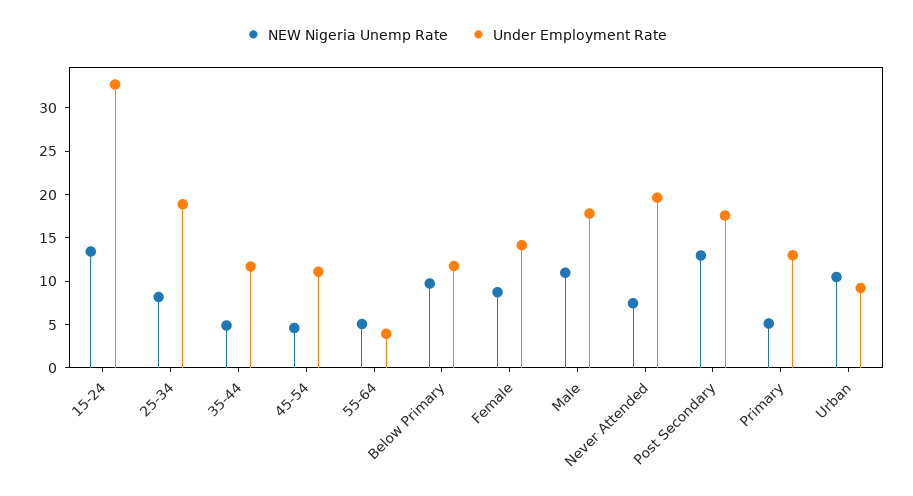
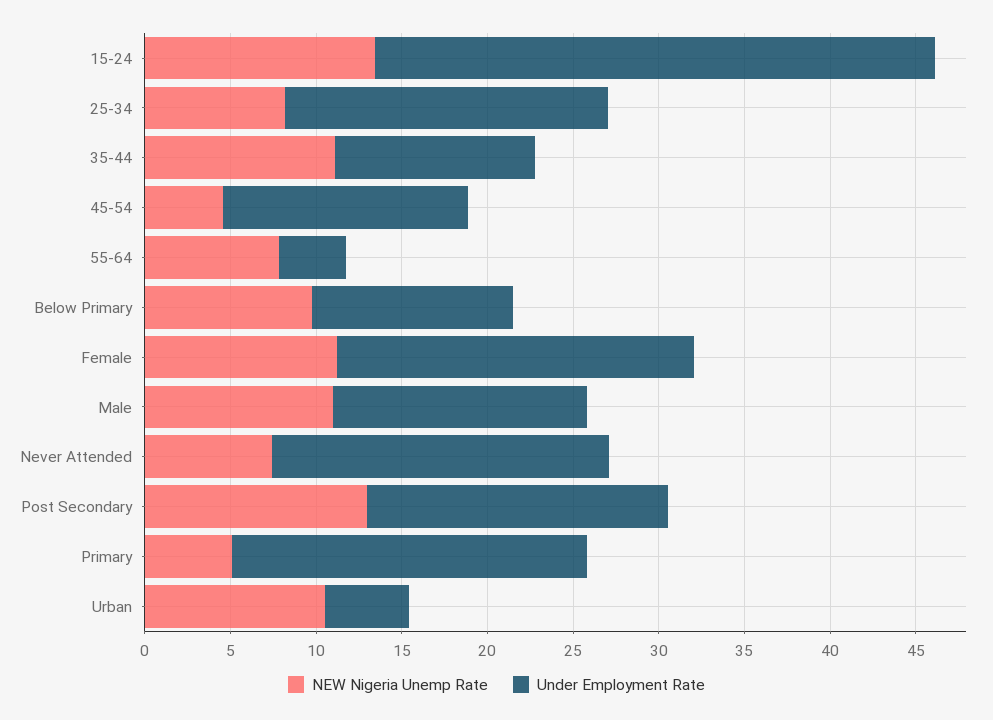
  {
    "NEW Nigeria Unemp Rate": {
      "15-24": 13,
      "25-34": 8,
-     "35-44": 5,
+     "35-44": 11,
      "45-54": 5,
-     "55-64": 5,
+     "55-64": 8,
      "Below Primary": 10,
-     "Female": 9,
+     "Female": 11,
      "Male": 11,
      "Never Attended": 7,
      "Post Secondary": 13,
      "Primary": 5,
      "Urban": 10
    },
    "Under Employment Rate": {
      "15-24": 33,
      "25-34": 19,
      "35-44": 12,
-     "45-54": 11,
+     "45-54": 14,
      "55-64": 4,
      "Below Primary": 12,
-     "Female": 14,
+     "Female": 21,
-     "Male": 18,
+     "Male": 15,
      "Never Attended": 20,
      "Post Secondary": 18,
-     "Primary": 13,
+     "Primary": 21,
-     "Urban": 9
+     "Urban": 5
    }
  }

